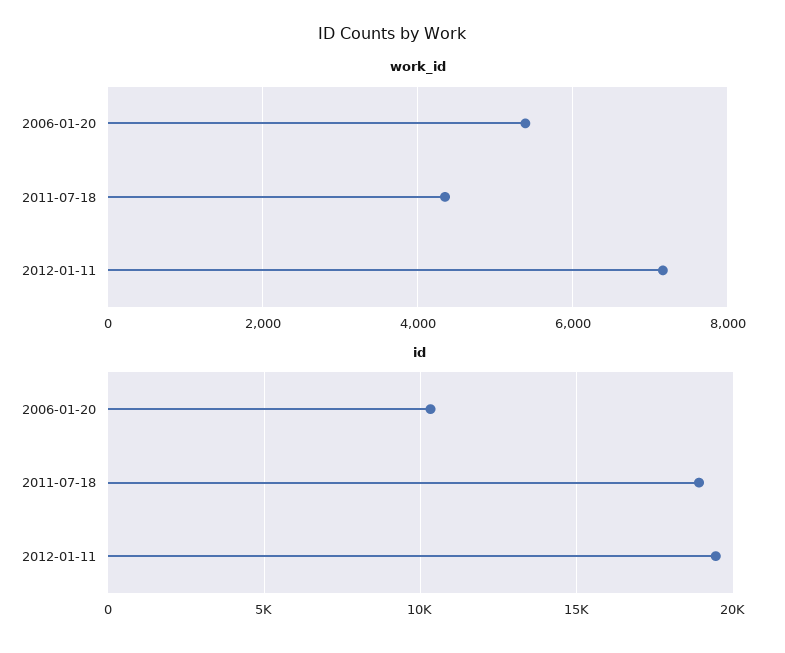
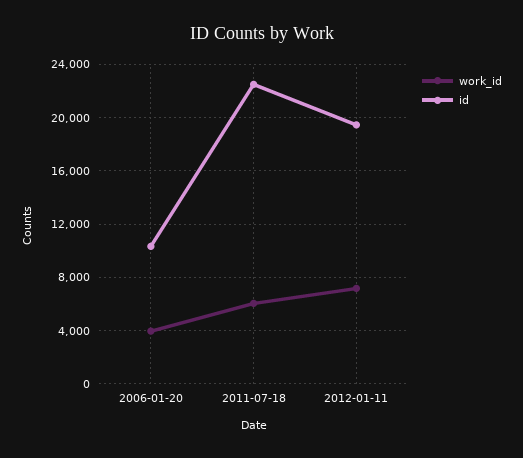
  {
    "work_id": {
-     "2006-01-20": 5400,
+     "2006-01-20": 4000,
-     "2011-07-18": 4400,
+     "2011-07-18": 6000,
      "2012-01-11": 7200
    },
    "id": {
      "2006-01-20": 10500,
-     "2011-07-18": 19000,
+     "2011-07-18": 22500,
      "2012-01-11": 19500
    }
  }

